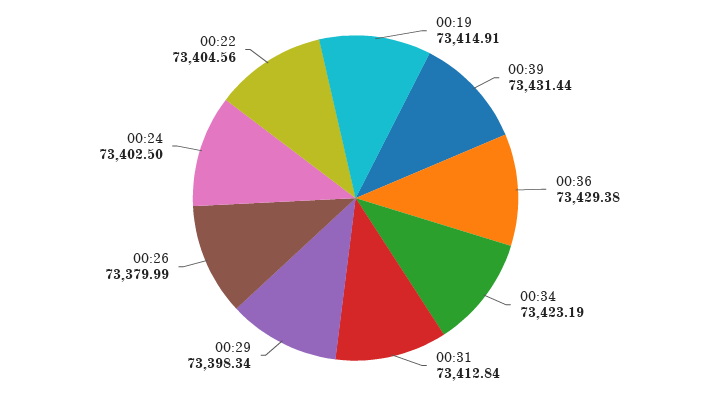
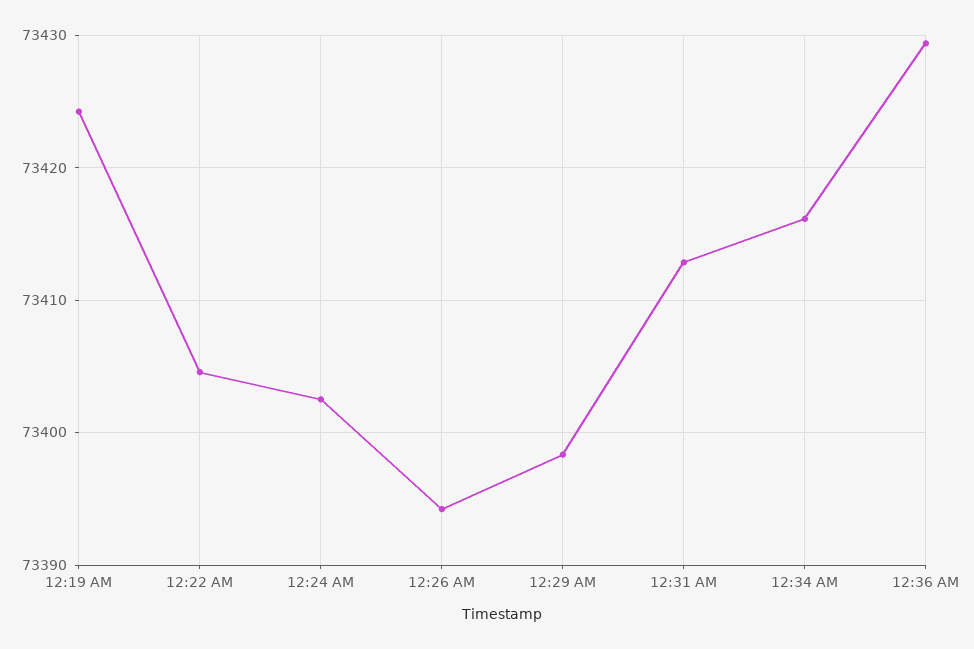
  {
-   "00:19": 73414.91,
+   "00:19": 73424,
-   "00:39": 73431.44,
    "00:36": 73429.38,
-   "00:34": 73423.19,
+   "00:34": 73416,
    "00:31": 73412.84,
    "00:29": 73398.34,
-   "00:26": 73379.99,
+   "00:26": 73394,
    "00:24": 73402.5,
    "00:22": 73404.56
  }

